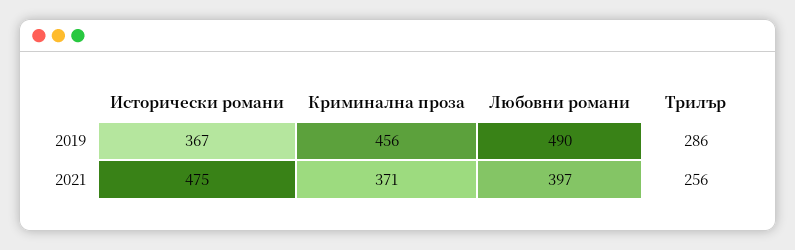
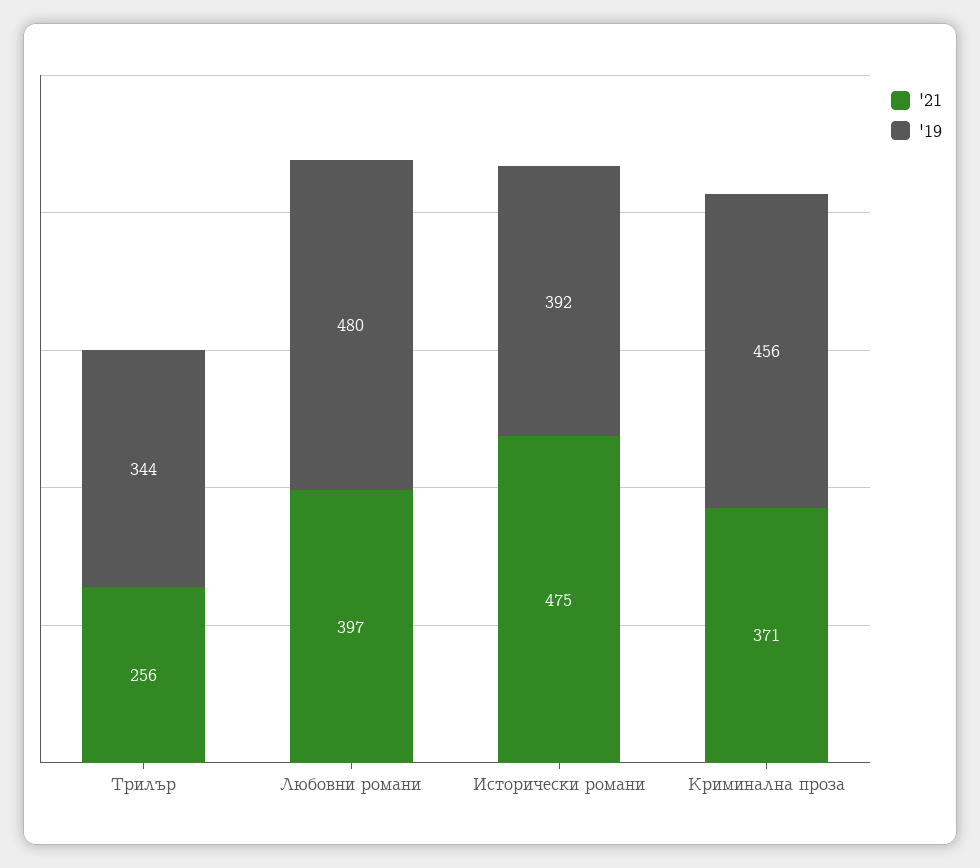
  {
    "2019": {
-     "Исторически романи": 367,
+     "Исторически романи": 392,
      "Криминална проза": 456,
-     "Любовни романи": 490,
+     "Любовни романи": 480,
-     "Трилър": 286
+     "Трилър": 344
    },
    "2021": {
      "Исторически романи": 475,
      "Криминална проза": 371,
      "Любовни романи": 397,
      "Трилър": 256
    }
  }

